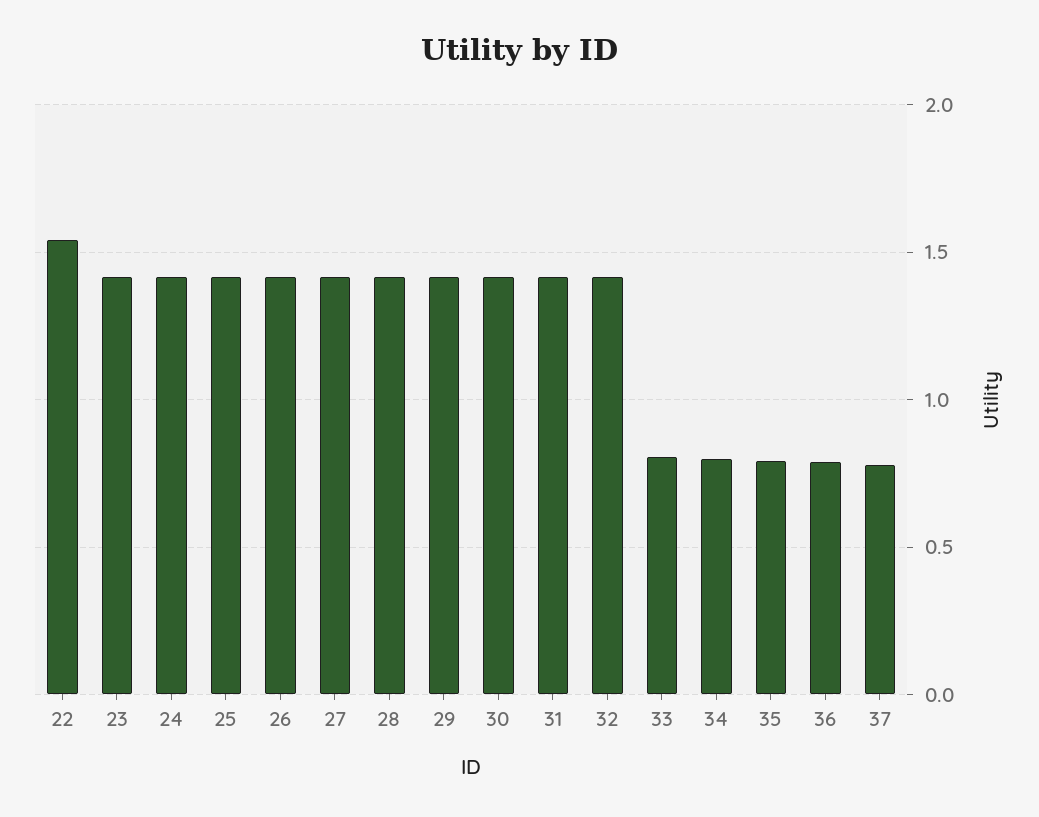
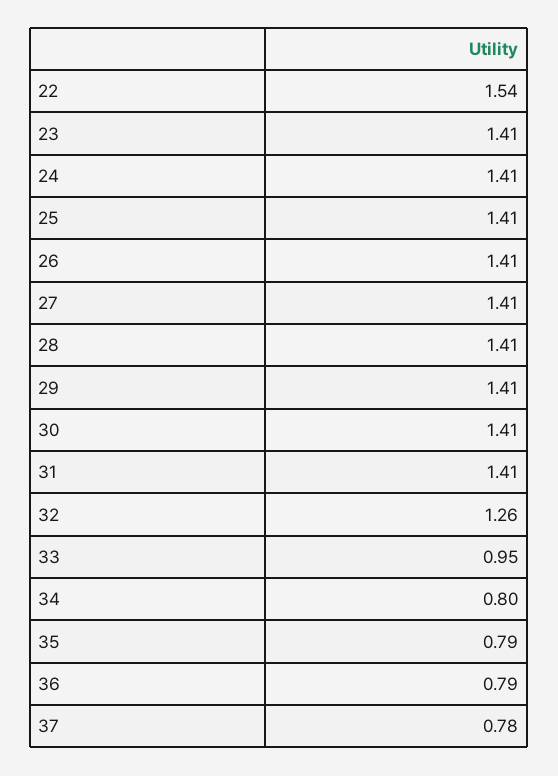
  {
    "22": 1.54,
    "23": 1.41,
    "24": 1.41,
    "25": 1.41,
    "26": 1.41,
    "27": 1.41,
    "28": 1.41,
    "29": 1.41,
    "30": 1.41,
    "31": 1.41,
-   "32": 1.4,
+   "32": 1.26,
-   "33": 0.8,
+   "33": 0.95,
    "34": 0.8,
    "35": 0.79,
    "36": 0.79,
    "37": 0.78
  }

